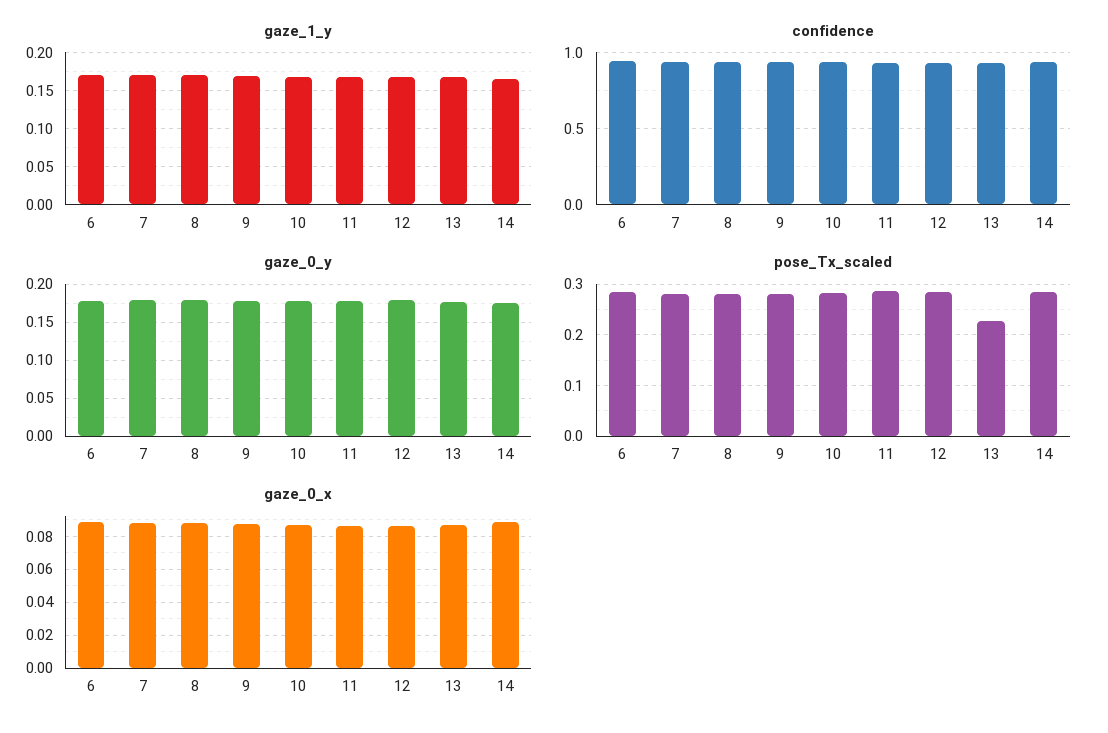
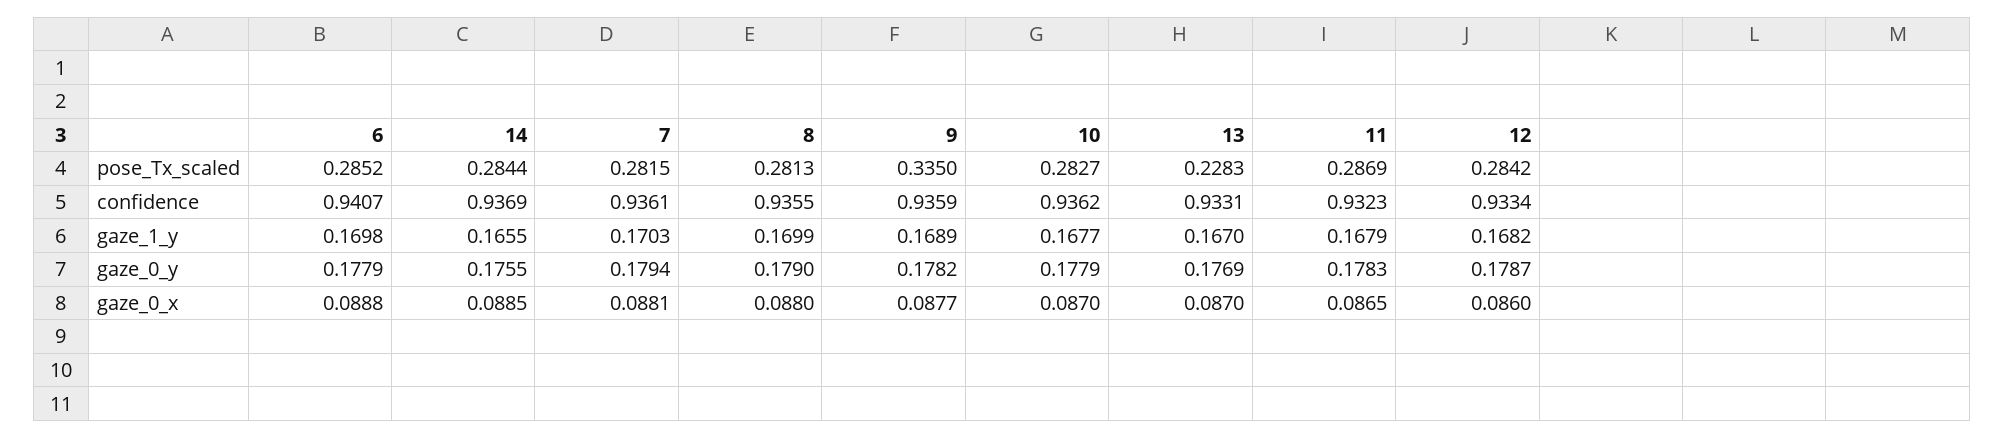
  {
    "gaze_1_y": {
      "6": 0.1698,
      "7": 0.1703,
      "8": 0.1699,
      "9": 0.1689,
      "10": 0.1677,
      "11": 0.1679,
      "12": 0.1682,
      "13": 0.167,
      "14": 0.1655
    },
    "confidence": {
      "6": 0.9407,
      "7": 0.9361,
      "8": 0.9355,
      "9": 0.9359,
      "10": 0.9362,
      "11": 0.9323,
      "12": 0.9334,
      "13": 0.9331,
      "14": 0.9369
    },
    "gaze_0_y": {
      "6": 0.1779,
      "7": 0.1794,
      "8": 0.179,
      "9": 0.1782,
      "10": 0.1779,
      "11": 0.1783,
      "12": 0.1787,
      "13": 0.1769,
      "14": 0.1755
    },
    "pose_Tx_scaled": {
      "6": 0.2852,
      "7": 0.2815,
      "8": 0.2813,
-     "9": 0.28,
+     "9": 0.335,
      "10": 0.2827,
      "11": 0.2869,
      "12": 0.2842,
      "13": 0.2283,
      "14": 0.2844
    },
    "gaze_0_x": {
      "6": 0.0888,
      "7": 0.0881,
      "8": 0.088,
      "9": 0.0877,
      "10": 0.087,
      "11": 0.0865,
      "12": 0.086,
      "13": 0.087,
      "14": 0.0885
    }
  }

